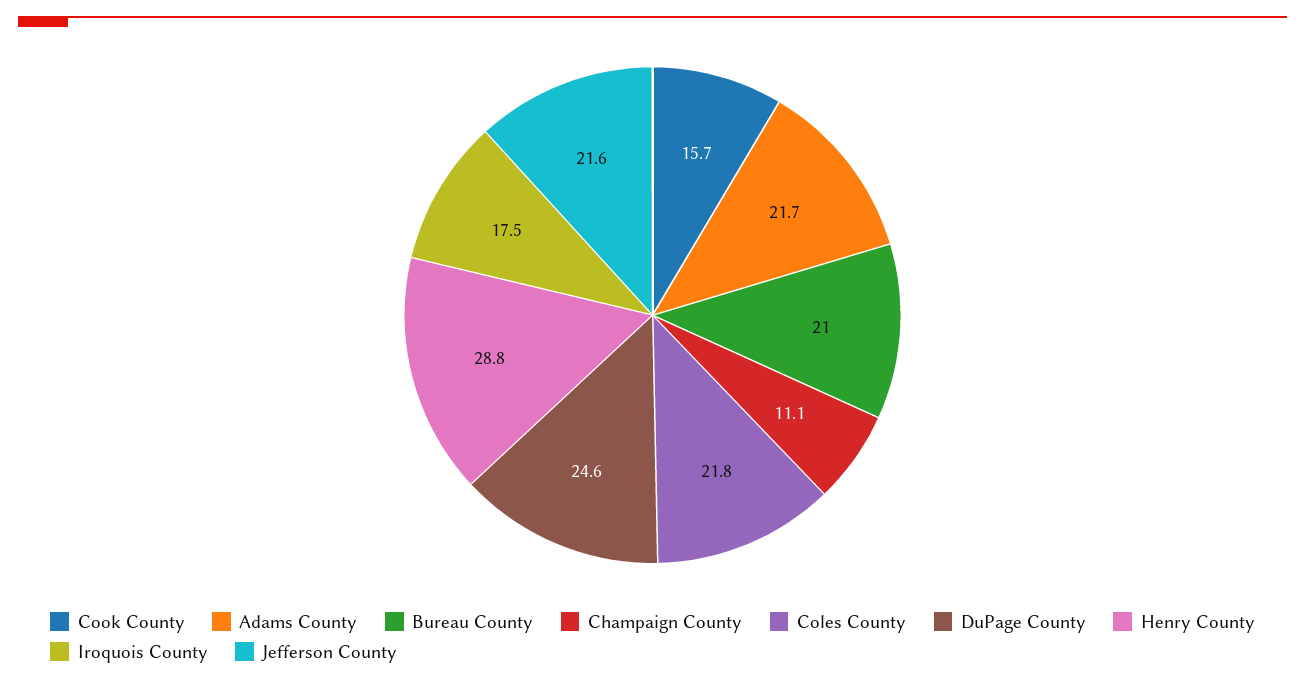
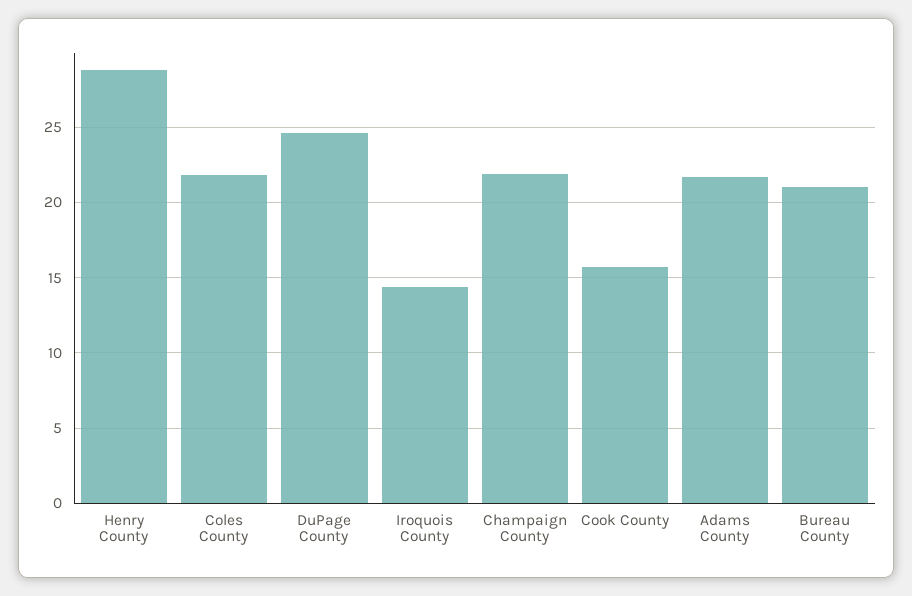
  {
    "Cook County": 15.7,
    "Adams County": 21.7,
    "Bureau County": 21,
-   "Champaign County": 11.1,
+   "Champaign County": 22,
    "Coles County": 21.8,
    "DuPage County": 24.6,
    "Henry County": 28.8,
-   "Iroquois County": 17.5,
+   "Iroquois County": 14.5
-   "Jefferson County": 21.6
  }

